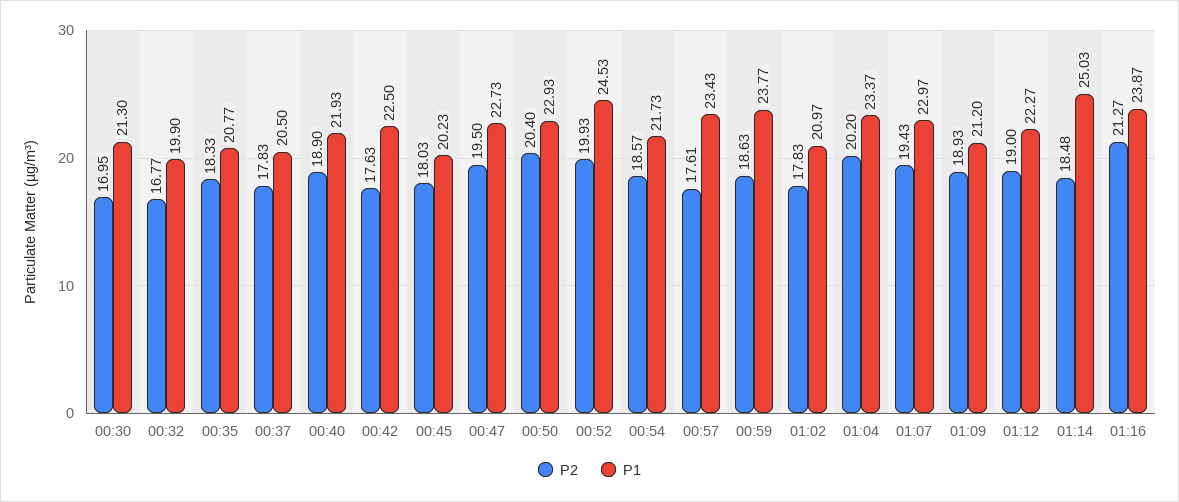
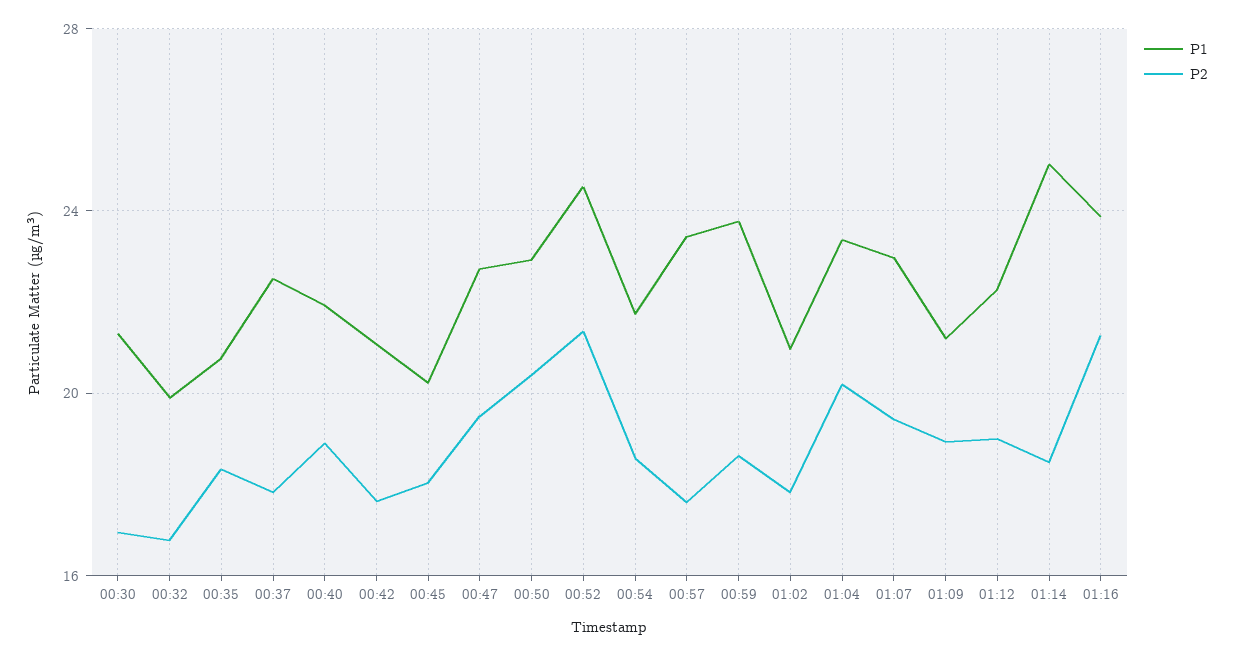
  {
    "P2": {
      "00:30": 16.95,
      "00:32": 16.77,
      "00:35": 18.33,
      "00:37": 17.83,
      "00:40": 18.9,
      "00:42": 17.63,
      "00:45": 18.03,
      "00:47": 19.5,
      "00:50": 20.4,
-     "00:52": 19.93,
+     "00:52": 21.5,
      "00:54": 18.57,
      "00:57": 17.61,
      "00:59": 18.63,
      "01:02": 17.83,
      "01:04": 20.2,
      "01:07": 19.43,
      "01:09": 18.93,
      "01:12": 19,
      "01:14": 18.48,
      "01:16": 21.27
    },
    "P1": {
      "00:30": 21.3,
      "00:32": 19.9,
      "00:35": 20.77,
-     "00:37": 20.5,
+     "00:37": 22.5,
      "00:40": 21.93,
-     "00:42": 22.5,
+     "00:42": 21,
      "00:45": 20.23,
      "00:47": 22.73,
      "00:50": 22.93,
      "00:52": 24.53,
      "00:54": 21.73,
      "00:57": 23.43,
      "00:59": 23.77,
      "01:02": 20.97,
      "01:04": 23.37,
      "01:07": 22.97,
      "01:09": 21.2,
      "01:12": 22.27,
      "01:14": 25.03,
      "01:16": 23.87
    }
  }

